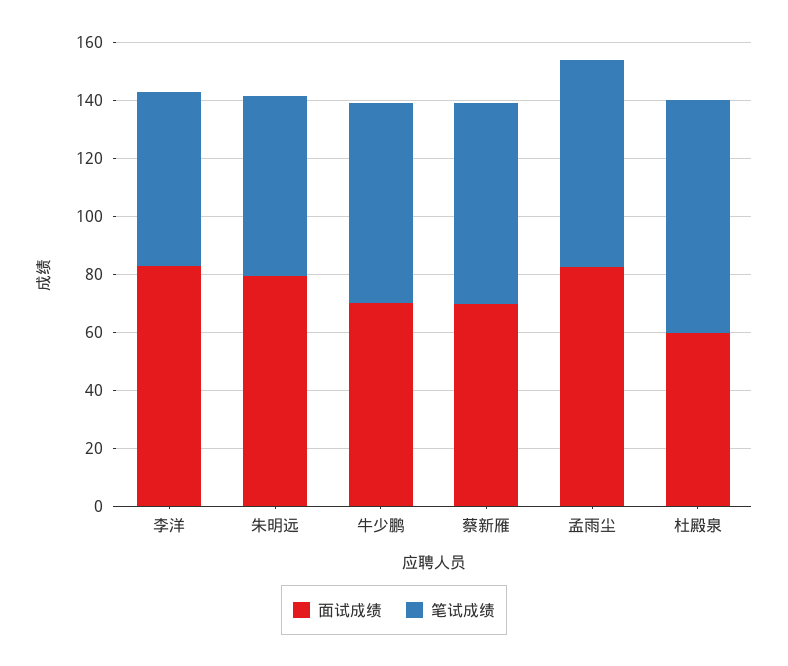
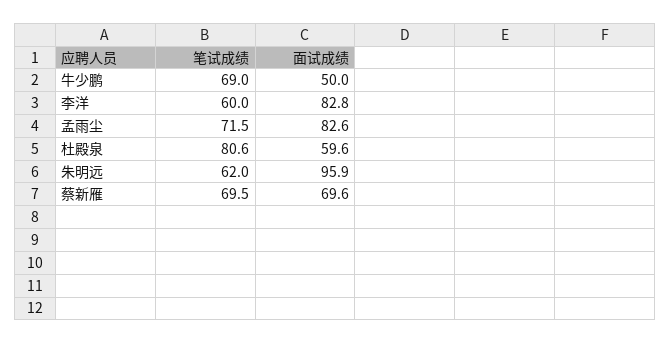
  {
    "面试成绩": {
      "李洋": 82.8,
-     "朱明远": 80,
+     "朱明远": 95.9,
-     "牛少鹏": 70,
+     "牛少鹏": 50,
      "蔡新雁": 69.6,
      "孟雨尘": 82.6,
      "杜殿泉": 59.6
    },
    "笔试成绩": {
      "李洋": 60,
      "朱明远": 62,
      "牛少鹏": 69,
      "蔡新雁": 69.5,
      "孟雨尘": 71.5,
      "杜殿泉": 80.6
    }
  }

